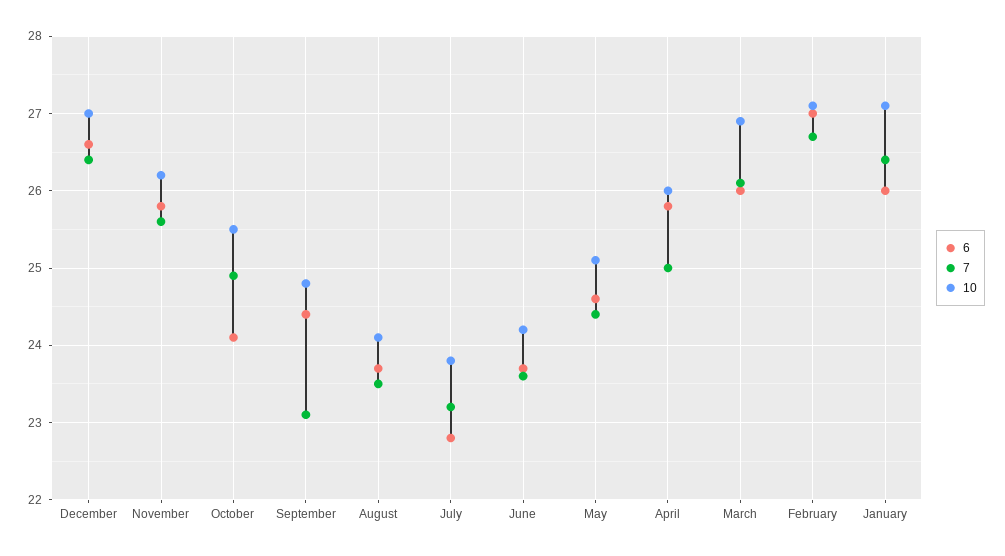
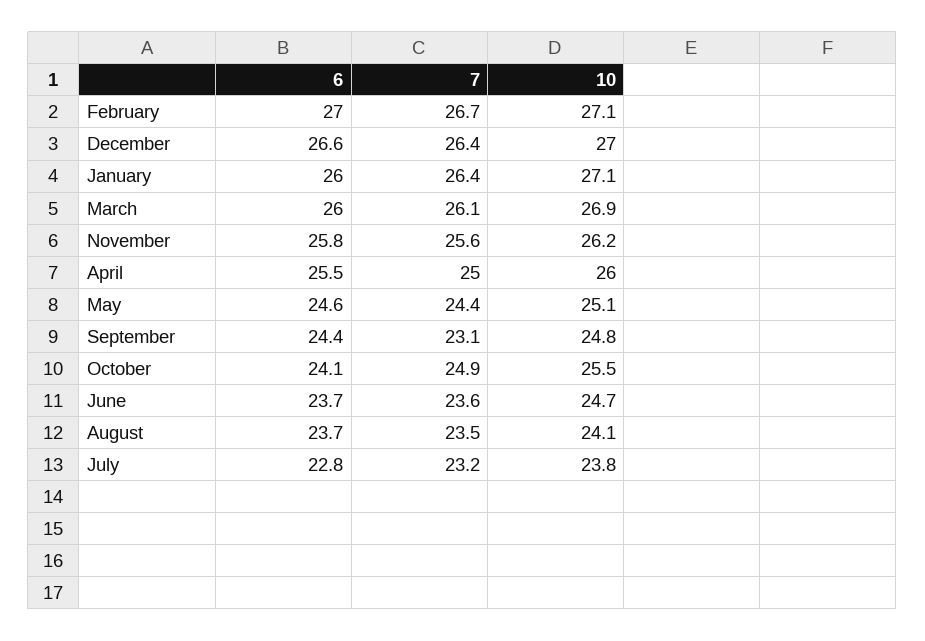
  {
    "6": {
      "December": 26.6,
      "November": 25.8,
      "October": 24.1,
      "September": 24.4,
      "August": 23.7,
      "July": 22.8,
      "June": 23.7,
      "May": 24.6,
-     "April": 25.8,
+     "April": 25.5,
      "March": 26,
      "February": 27,
      "January": 26
    },
    "7": {
      "December": 26.4,
      "November": 25.6,
      "October": 24.9,
      "September": 23.1,
      "August": 23.5,
      "July": 23.2,
      "June": 23.6,
      "May": 24.4,
      "April": 25,
      "March": 26.1,
      "February": 26.7,
      "January": 26.4
    },
    "10": {
      "December": 27,
      "November": 26.2,
      "October": 25.5,
      "September": 24.8,
      "August": 24.1,
      "July": 23.8,
-     "June": 24.2,
+     "June": 24.7,
      "May": 25.1,
      "April": 26,
      "March": 26.9,
      "February": 27.1,
      "January": 27.1
    }
  }

